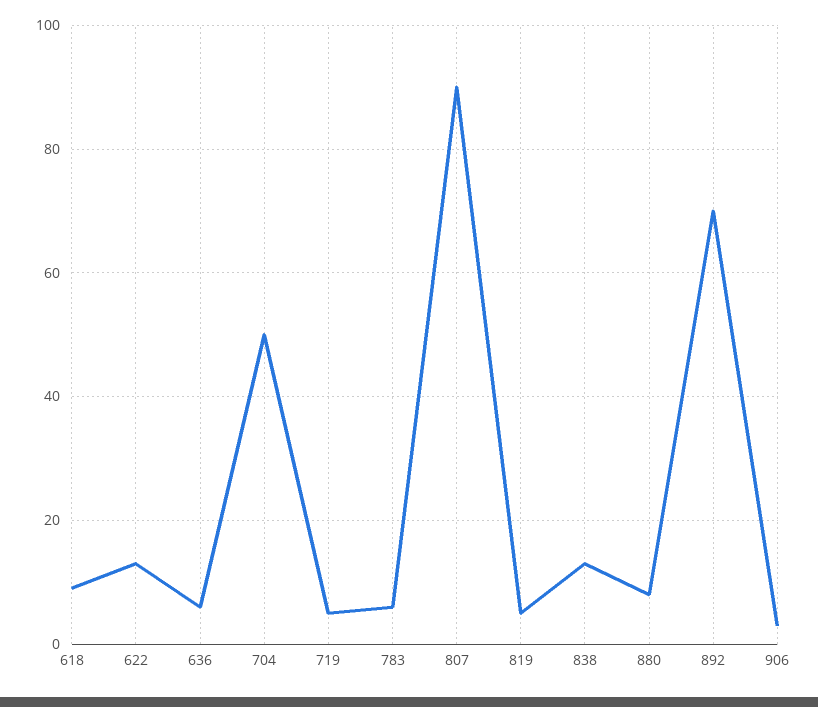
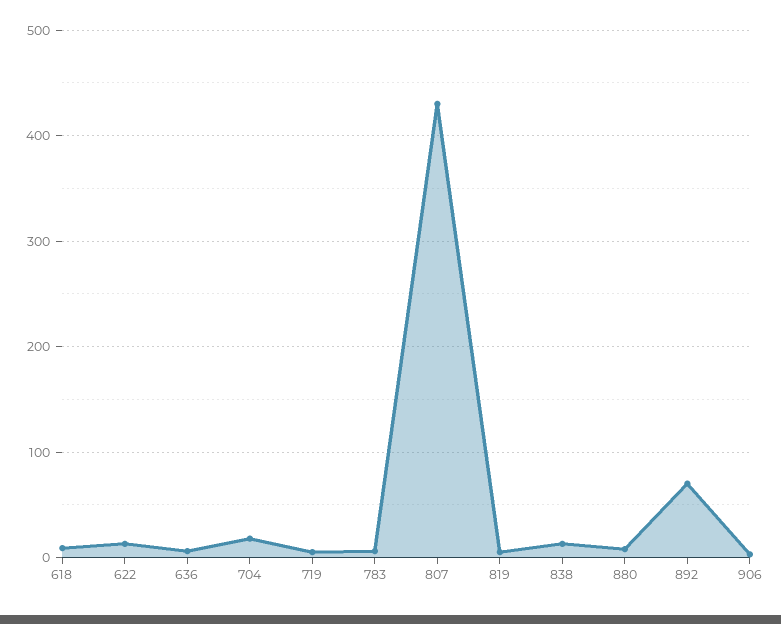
  {
    "618": 10,
    "622": 15,
    "636": 5,
-   "704": 50,
+   "704": 20,
    "719": 5,
    "783": 5,
-   "807": 90,
+   "807": 430,
    "819": 5,
    "838": 15,
    "880": 10,
    "892": 70,
    "906": 5
  }

